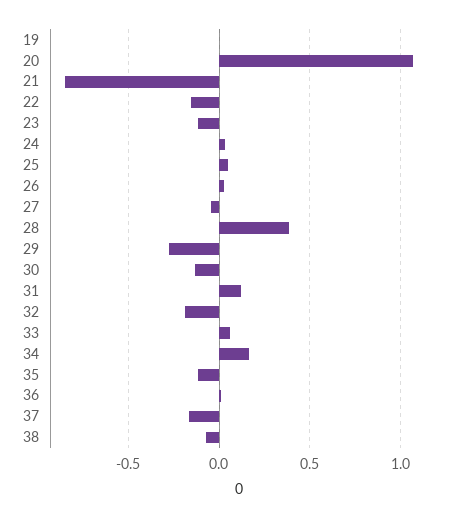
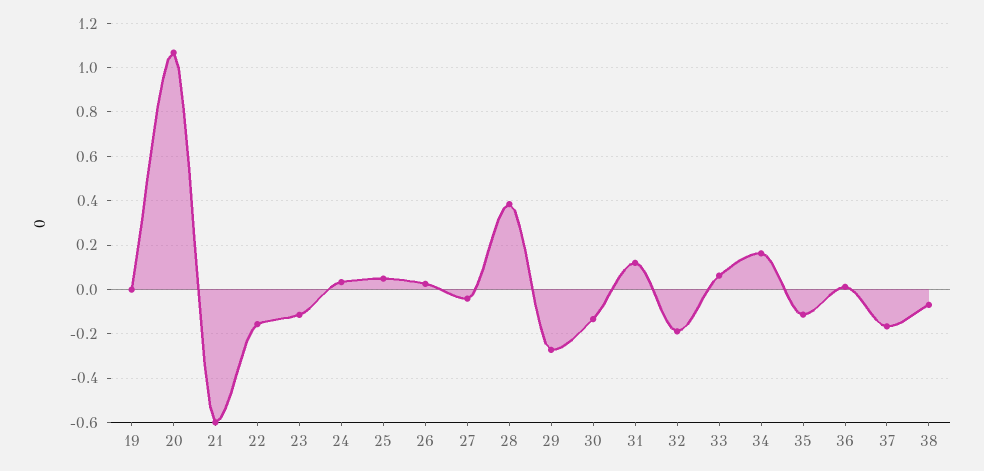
  {
    "19": 0,
    "20": 1.05,
-   "21": -0.85,
+   "21": -0.6,
    "22": -0.15,
    "23": -0.1,
    "24": 0.05,
    "25": 0.05,
    "26": 0.05,
    "27": -0.05,
    "28": 0.4,
    "29": -0.25,
    "30": -0.15,
    "31": 0.1,
    "32": -0.2,
    "33": 0.05,
    "34": 0.15,
    "35": -0.1,
    "36": 0,
    "37": -0.15,
    "38": -0.05
  }

